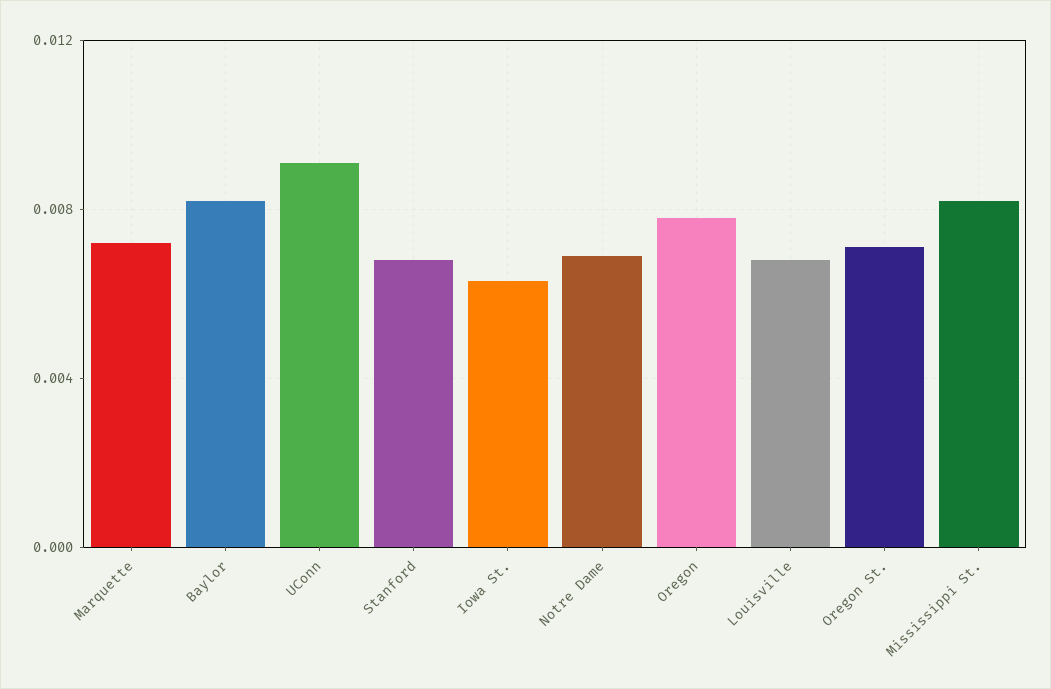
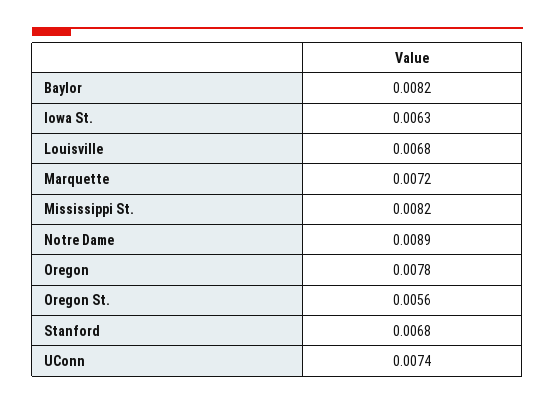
  {
    "Marquette": 0.0072,
    "Baylor": 0.0082,
-   "UConn": 0.009,
+   "UConn": 0.0074,
    "Stanford": 0.0068,
    "Iowa St.": 0.0063,
-   "Notre Dame": 0.007,
+   "Notre Dame": 0.0089,
    "Oregon": 0.0078,
    "Louisville": 0.0068,
-   "Oregon St.": 0.007,
+   "Oregon St.": 0.0056,
    "Mississippi St.": 0.0082
  }

